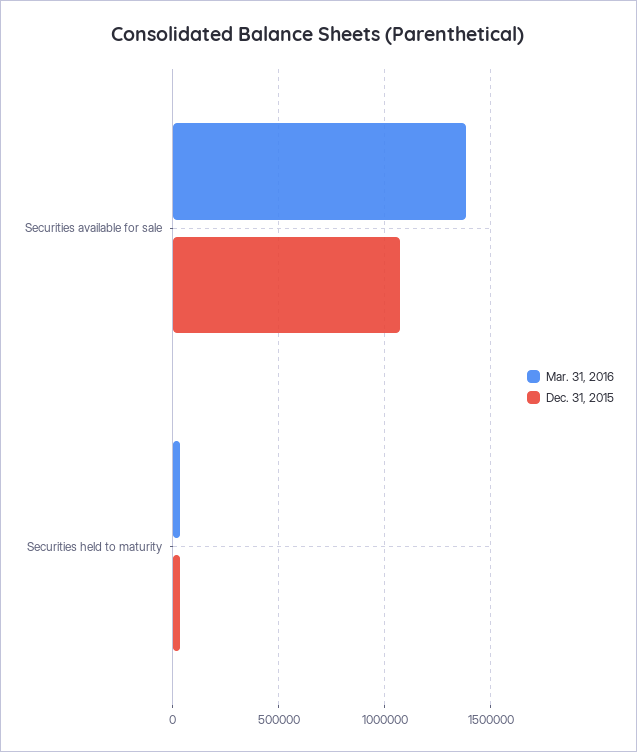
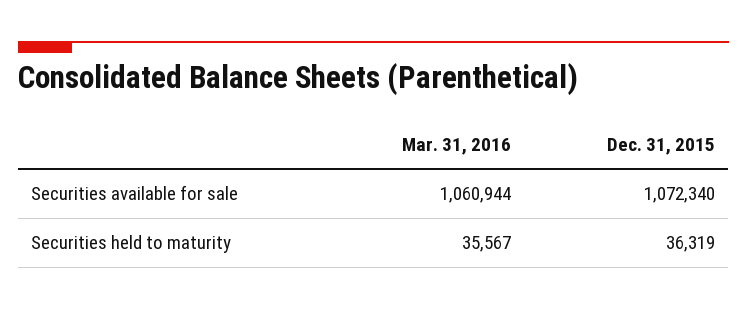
  {
    "Mar. 31, 2016": {
-     "Securities available for sale": 1400000,
+     "Securities available for sale": 1060944,
      "Securities held to maturity": 35567
    },
    "Dec. 31, 2015": {
      "Securities available for sale": 1072340,
      "Securities held to maturity": 36319
    }
  }

